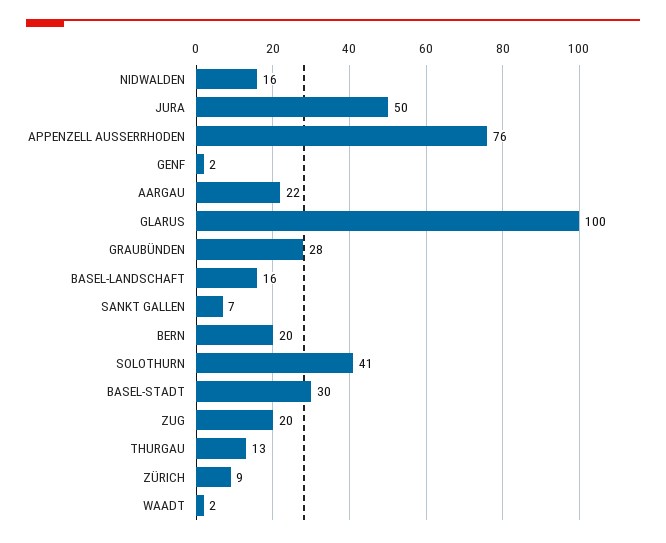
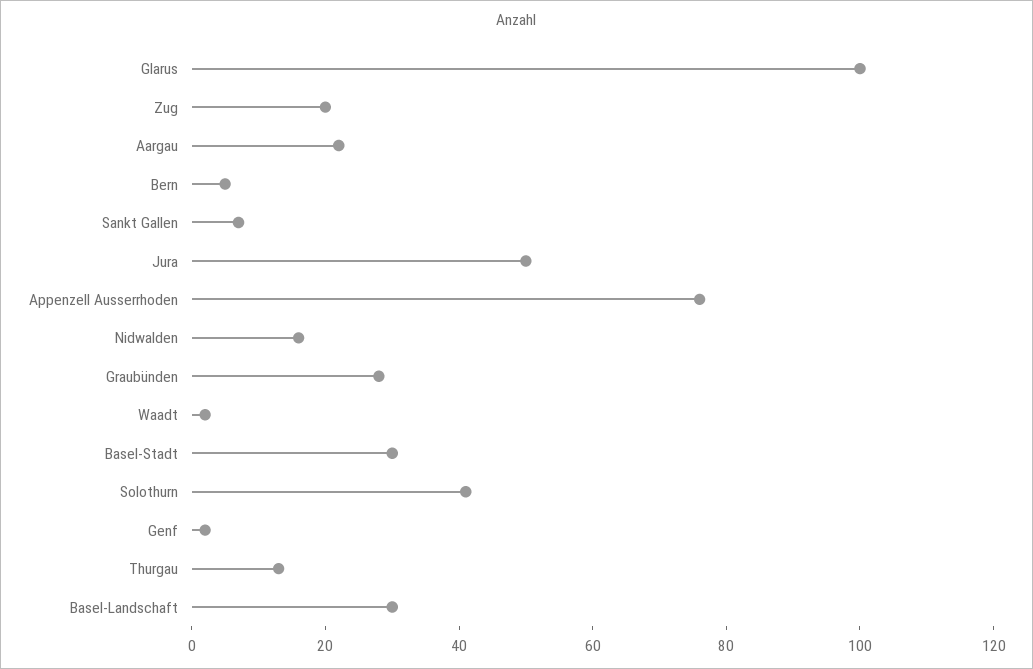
  {
    "NIDWALDEN": 16,
    "JURA": 50,
    "APPENZELL AUSSERRHODEN": 76,
    "GENF": 2,
    "AARGAU": 22,
    "GLARUS": 100,
    "GRAUBÜNDEN": 28,
-   "BASEL-LANDSCHAFT": 16,
+   "BASEL-LANDSCHAFT": 30,
    "SANKT GALLEN": 7,
-   "BERN": 20,
+   "BERN": 5,
    "SOLOTHURN": 41,
    "BASEL-STADT": 30,
    "ZUG": 20,
    "THURGAU": 13,
-   "ZÜRICH": 9,
    "WAADT": 2
  }

